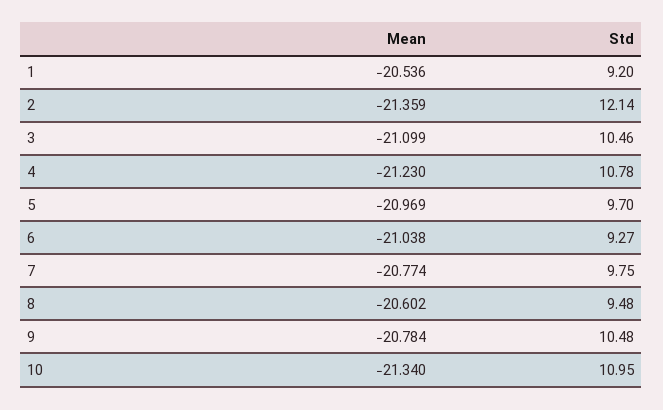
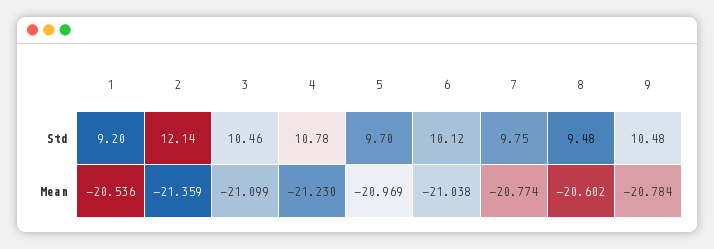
  {
    "Mean": {
      "1": -20.536,
      "2": -21.359,
      "3": -21.099,
      "4": -21.23,
      "5": -20.969,
      "6": -21.038,
      "7": -20.774,
      "8": -20.602,
-     "9": -20.784,
+     "9": -20.784
-     "10": -21.34
    },
    "Std": {
      "1": 9.2,
      "2": 12.14,
      "3": 10.46,
      "4": 10.78,
      "5": 9.7,
-     "6": 9.27,
+     "6": 10.12,
      "7": 9.75,
      "8": 9.48,
-     "9": 10.48,
+     "9": 10.48
-     "10": 10.95
    }
  }

